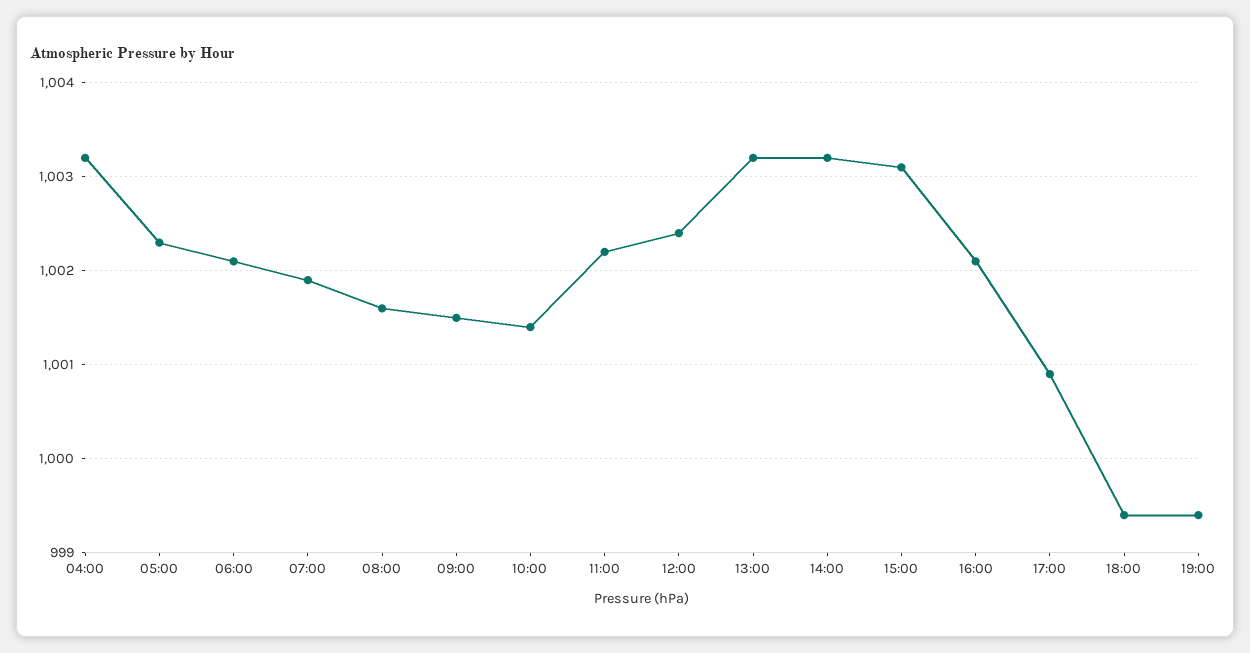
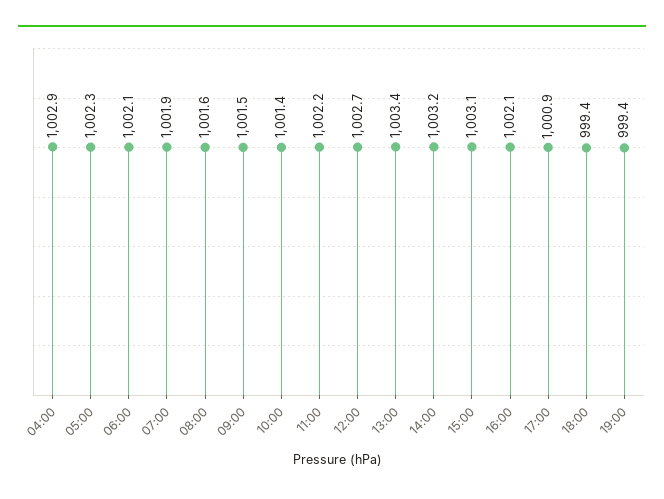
  {
-   "04:00": 1003.2,
+   "04:00": 1002.9,
    "05:00": 1002.3,
    "06:00": 1002.1,
    "07:00": 1001.9,
    "08:00": 1001.6,
    "09:00": 1001.5,
    "10:00": 1001.4,
    "11:00": 1002.2,
-   "12:00": 1002.4,
+   "12:00": 1002.7,
-   "13:00": 1003.2,
+   "13:00": 1003.4,
    "14:00": 1003.2,
    "15:00": 1003.1,
    "16:00": 1002.1,
    "17:00": 1000.9,
    "18:00": 999.4,
    "19:00": 999.4
  }

